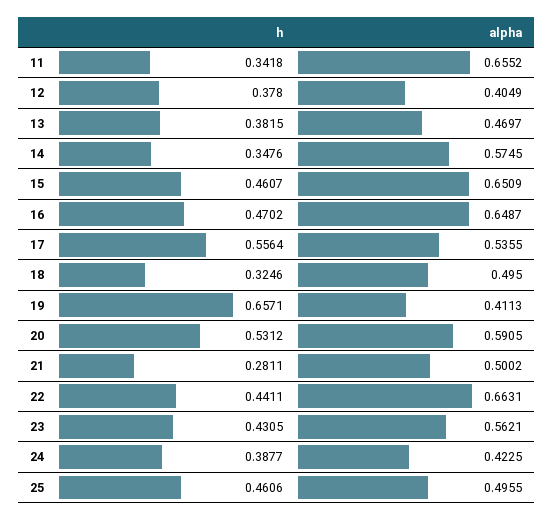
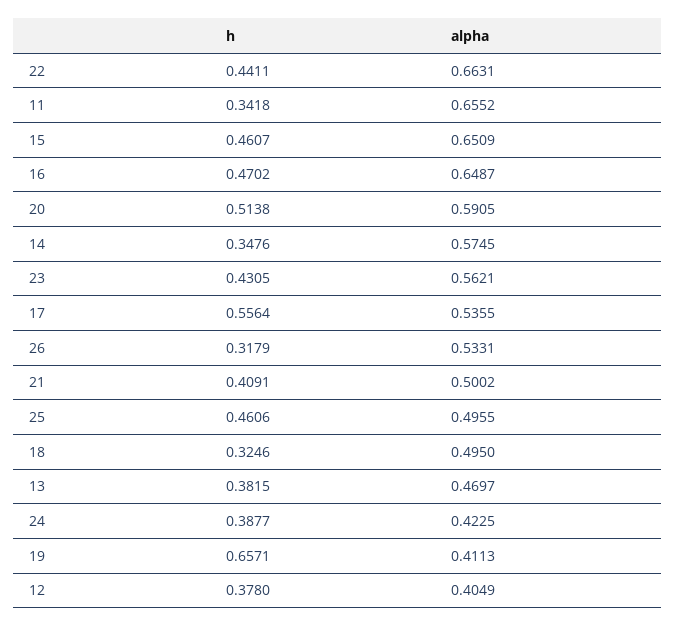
  {
    "h": {
      "11": 0.3418,
      "12": 0.378,
      "13": 0.3815,
      "14": 0.3476,
      "15": 0.4607,
      "16": 0.4702,
      "17": 0.5564,
      "18": 0.3246,
      "19": 0.6571,
-     "20": 0.5312,
+     "20": 0.5138,
-     "21": 0.2811,
+     "21": 0.4091,
      "22": 0.4411,
      "23": 0.4305,
      "24": 0.3877,
-     "25": 0.4606
+     "25": 0.4606,
+     "26": 0.3179
    },
    "alpha": {
      "11": 0.6552,
      "12": 0.4049,
      "13": 0.4697,
      "14": 0.5745,
      "15": 0.6509,
      "16": 0.6487,
      "17": 0.5355,
      "18": 0.495,
      "19": 0.4113,
      "20": 0.5905,
      "21": 0.5002,
      "22": 0.6631,
      "23": 0.5621,
      "24": 0.4225,
-     "25": 0.4955
+     "25": 0.4955,
+     "26": 0.5331
    }
  }

